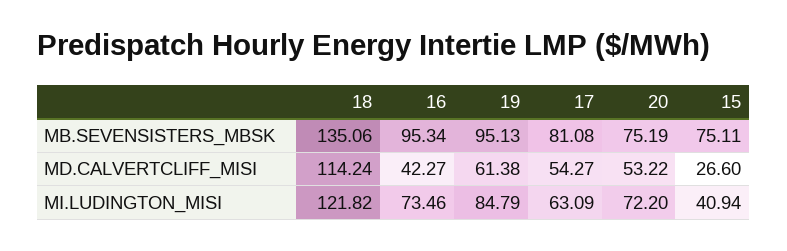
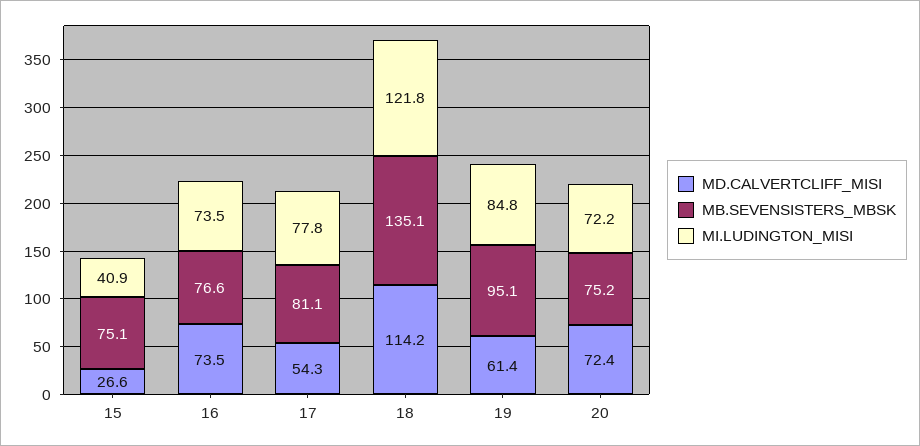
  {
    "MB.SEVENSISTERS_MBSK": {
      "18": 135.06,
-     "16": 95.34,
+     "16": 76.6,
      "19": 95.13,
      "17": 81.08,
      "20": 75.19,
      "15": 75.11
    },
    "MD.CALVERTCLIFF_MISI": {
      "18": 114.24,
-     "16": 42.27,
+     "16": 73.5,
      "19": 61.38,
      "17": 54.27,
-     "20": 53.22,
+     "20": 72.4,
      "15": 26.6
    },
    "MI.LUDINGTON_MISI": {
      "18": 121.82,
      "16": 73.46,
      "19": 84.79,
-     "17": 63.09,
+     "17": 77.8,
      "20": 72.2,
      "15": 40.94
    }
  }

